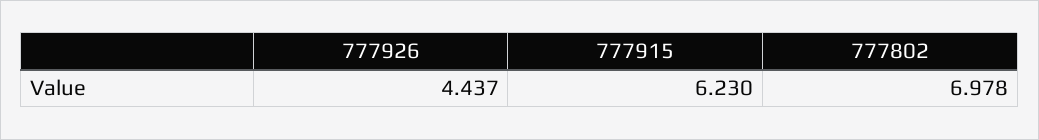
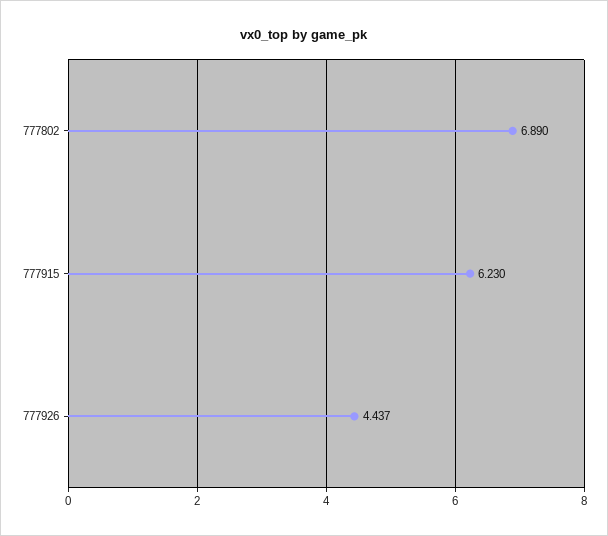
  {
    "777926": 4.437,
    "777915": 6.23,
-   "777802": 6.978
+   "777802": 6.89
  }

